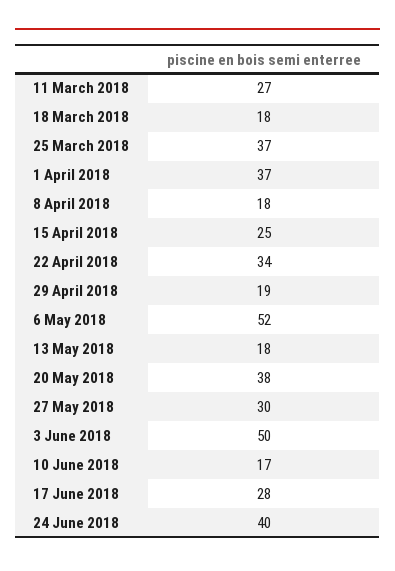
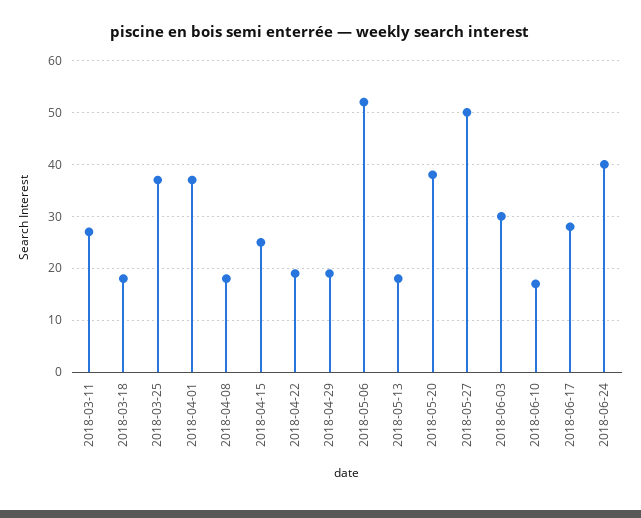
  {
    "11 March 2018": 27,
    "18 March 2018": 18,
    "25 March 2018": 37,
    "1 April 2018": 37,
    "8 April 2018": 18,
    "15 April 2018": 25,
-   "22 April 2018": 34,
+   "22 April 2018": 20,
    "29 April 2018": 19,
    "6 May 2018": 52,
    "13 May 2018": 18,
    "20 May 2018": 38,
-   "27 May 2018": 30,
+   "27 May 2018": 50,
-   "3 June 2018": 50,
+   "3 June 2018": 30,
    "10 June 2018": 17,
    "17 June 2018": 28,
    "24 June 2018": 40
  }

